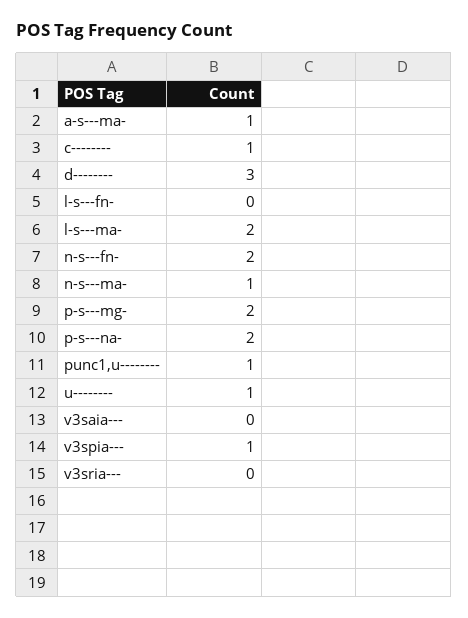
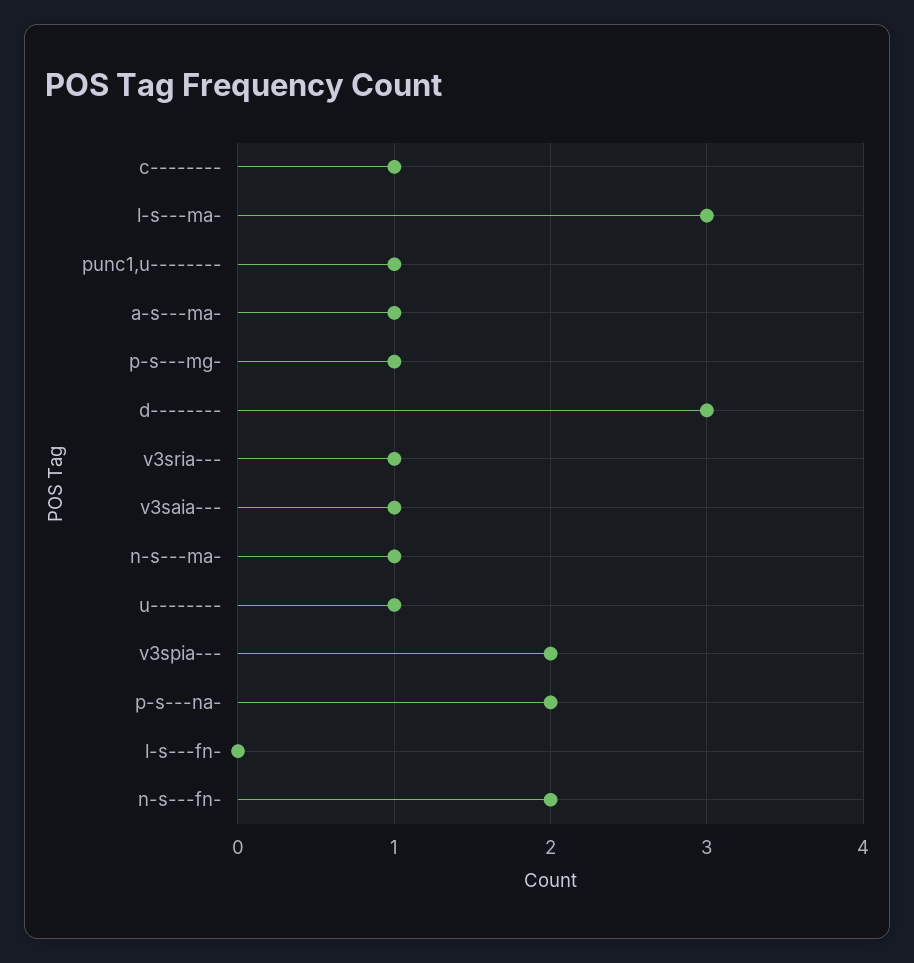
  {
    "a-s---ma-": 1,
    "c--------": 1,
    "d--------": 3,
    "l-s---fn-": 0,
-   "l-s---ma-": 2,
+   "l-s---ma-": 3,
    "n-s---fn-": 2,
    "n-s---ma-": 1,
-   "p-s---mg-": 2,
+   "p-s---mg-": 1,
    "p-s---na-": 2,
    "punc1,u--------": 1,
    "u--------": 1,
-   "v3saia---": 0,
+   "v3saia---": 1,
-   "v3spia---": 1,
+   "v3spia---": 2,
-   "v3sria---": 0
+   "v3sria---": 1
  }

